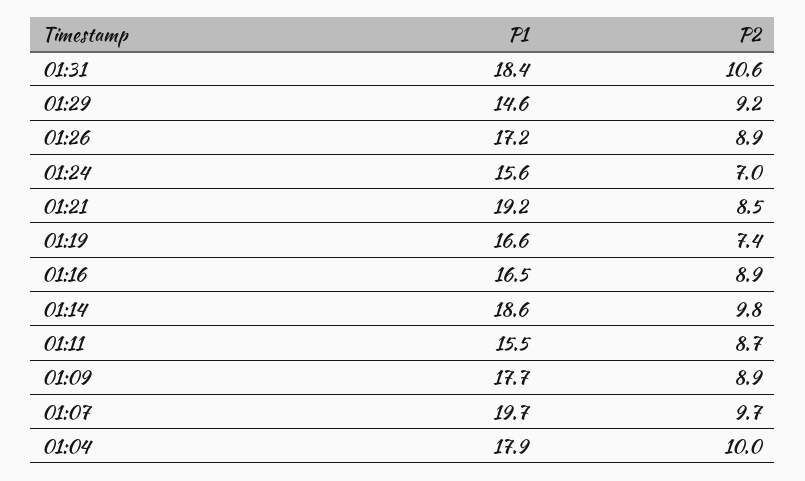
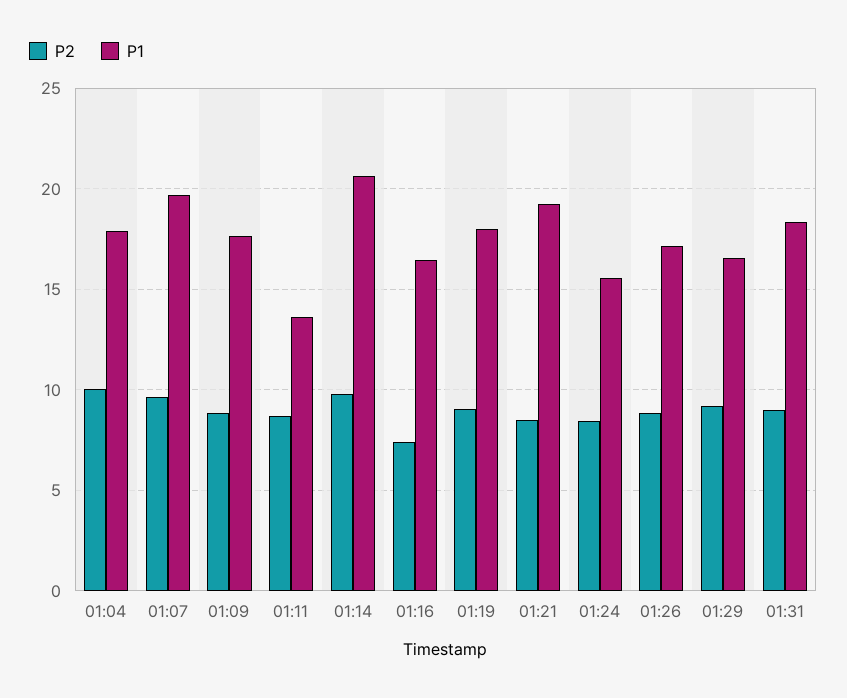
  {
    "P1": {
      "01:31": 18.4,
-     "01:29": 14.6,
+     "01:29": 16.5,
      "01:26": 17.2,
      "01:24": 15.6,
      "01:21": 19.2,
-     "01:19": 16.6,
+     "01:19": 18,
      "01:16": 16.5,
-     "01:14": 18.6,
+     "01:14": 20.5,
-     "01:11": 15.5,
+     "01:11": 13.5,
      "01:09": 17.7,
      "01:07": 19.7,
      "01:04": 17.9
    },
    "P2": {
-     "01:31": 10.6,
+     "01:31": 9,
      "01:29": 9.2,
      "01:26": 8.9,
-     "01:24": 7,
+     "01:24": 8.5,
      "01:21": 8.5,
-     "01:19": 7.4,
+     "01:19": 9,
-     "01:16": 8.9,
+     "01:16": 7.5,
      "01:14": 9.8,
      "01:11": 8.7,
      "01:09": 8.9,
      "01:07": 9.7,
      "01:04": 10
    }
  }

